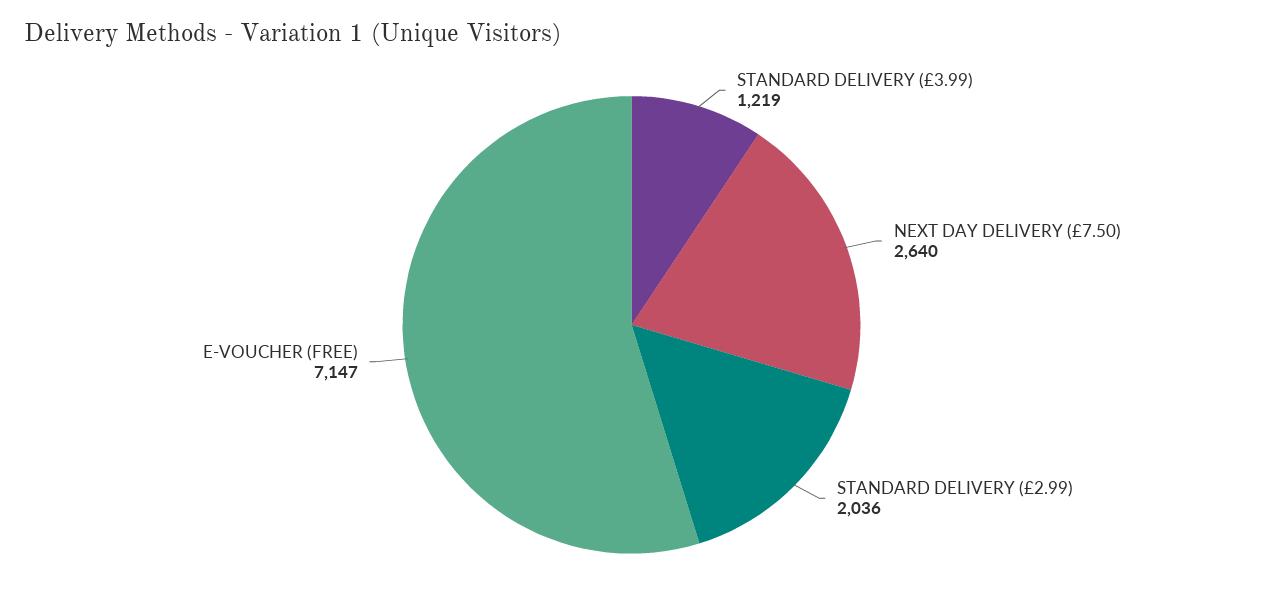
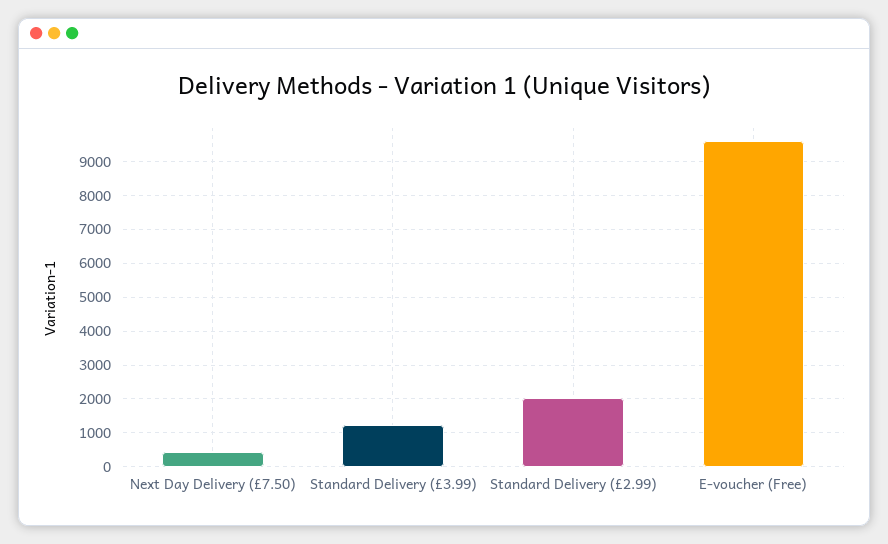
  {
    "STANDARD DELIVERY (£3.99)": 1219,
-   "NEXT DAY DELIVERY (£7.50)": 2640,
+   "NEXT DAY DELIVERY (£7.50)": 400,
    "STANDARD DELIVERY (£2.99)": 2036,
-   "E-VOUCHER (FREE)": 7147
+   "E-VOUCHER (FREE)": 9600
  }

